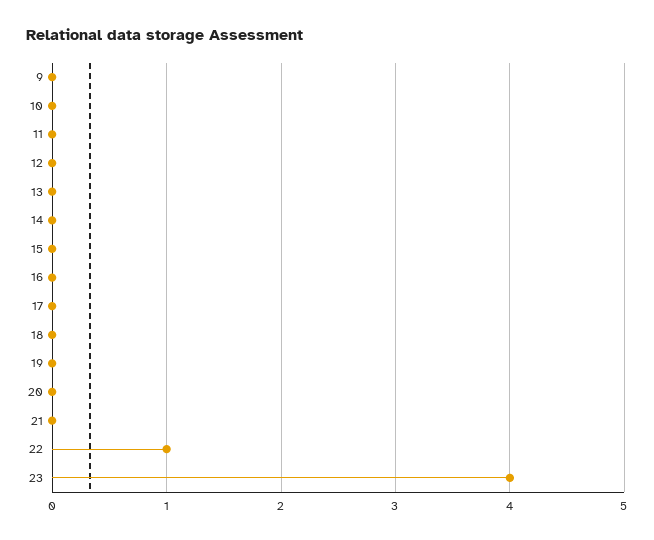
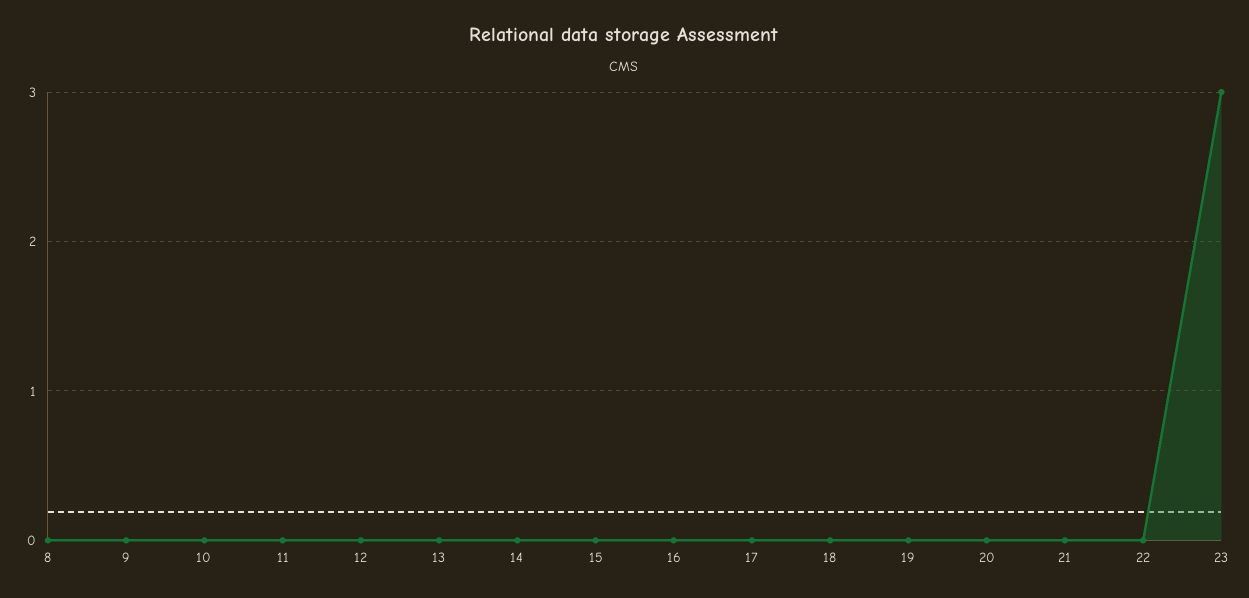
  {
    "9": 0,
    "10": 0,
    "11": 0,
    "12": 0,
    "13": 0,
    "14": 0,
    "15": 0,
    "16": 0,
    "17": 0,
    "18": 0,
    "19": 0,
    "20": 0,
    "21": 0,
-   "22": 1,
+   "22": 0,
-   "23": 4
+   "23": 3,
+   "8": 0
  }

